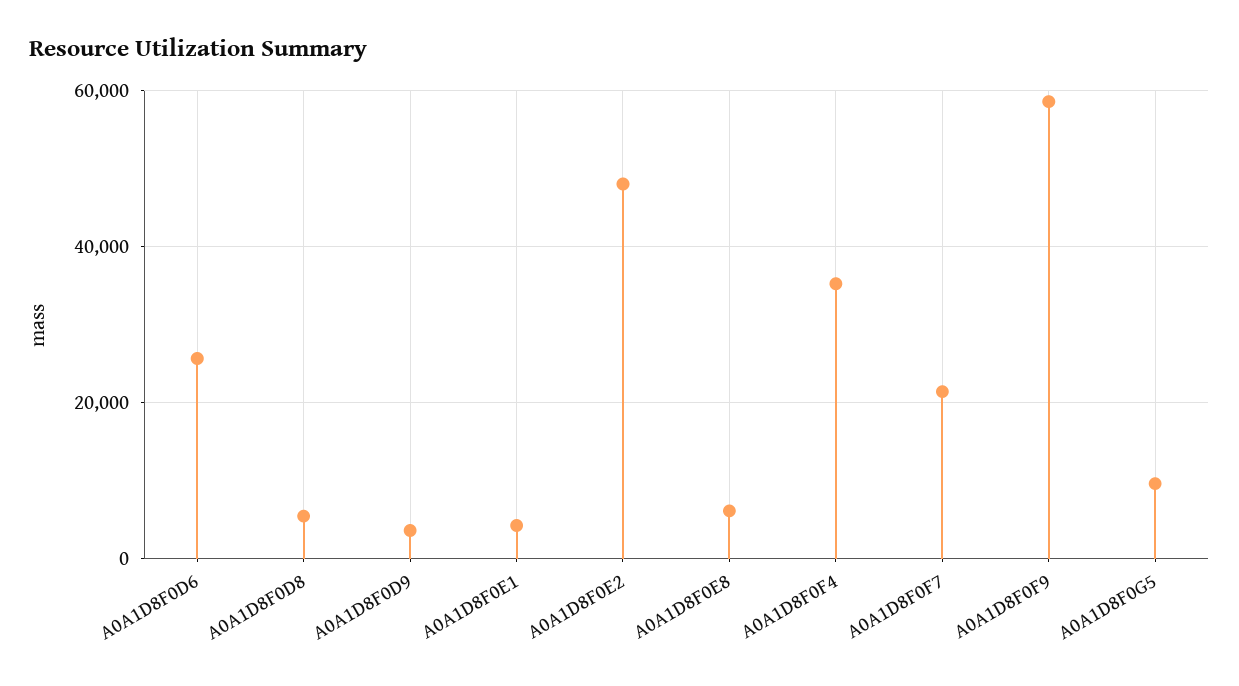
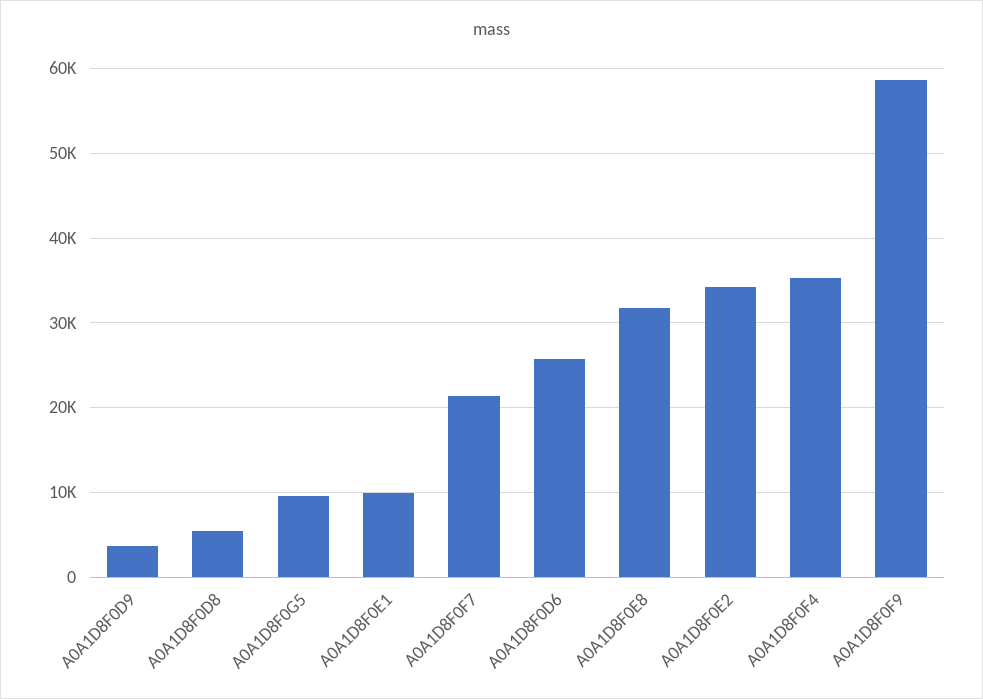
  {
    "A0A1D8F0D6": 26000,
    "A0A1D8F0D8": 5000,
    "A0A1D8F0D9": 4000,
-   "A0A1D8F0E1": 4000,
+   "A0A1D8F0E1": 10000,
-   "A0A1D8F0E2": 48000,
+   "A0A1D8F0E2": 34000,
-   "A0A1D8F0E8": 6000,
+   "A0A1D8F0E8": 32000,
    "A0A1D8F0F4": 35000,
    "A0A1D8F0F7": 21000,
    "A0A1D8F0F9": 59000,
    "A0A1D8F0G5": 10000
  }

